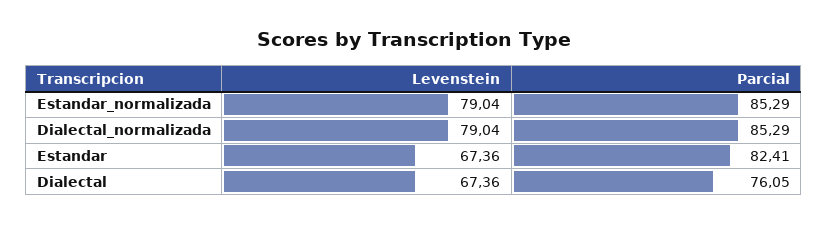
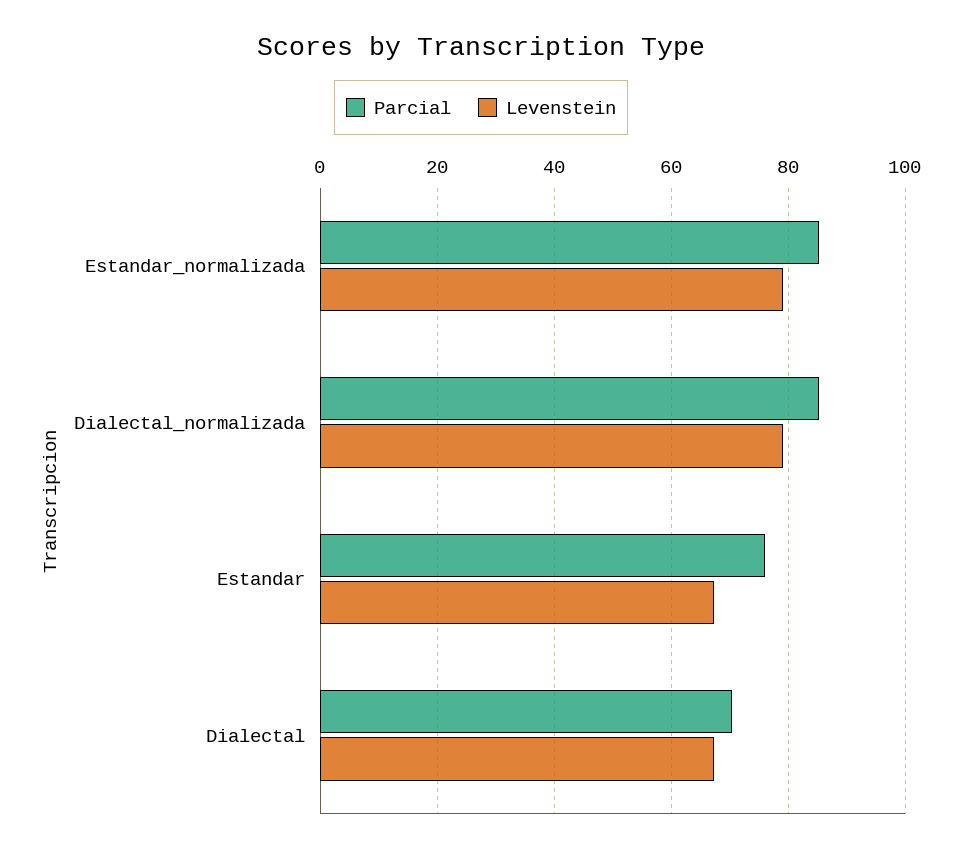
  {
    "Levenstein": {
      "Estandar_normalizada": 79.04,
      "Dialectal_normalizada": 79.04,
      "Estandar": 67.36,
      "Dialectal": 67.36
    },
    "Parcial": {
      "Estandar_normalizada": 85.29,
      "Dialectal_normalizada": 85.29,
-     "Estandar": 82.41,
+     "Estandar": 76,
-     "Dialectal": 76.05
+     "Dialectal": 70
    }
  }

